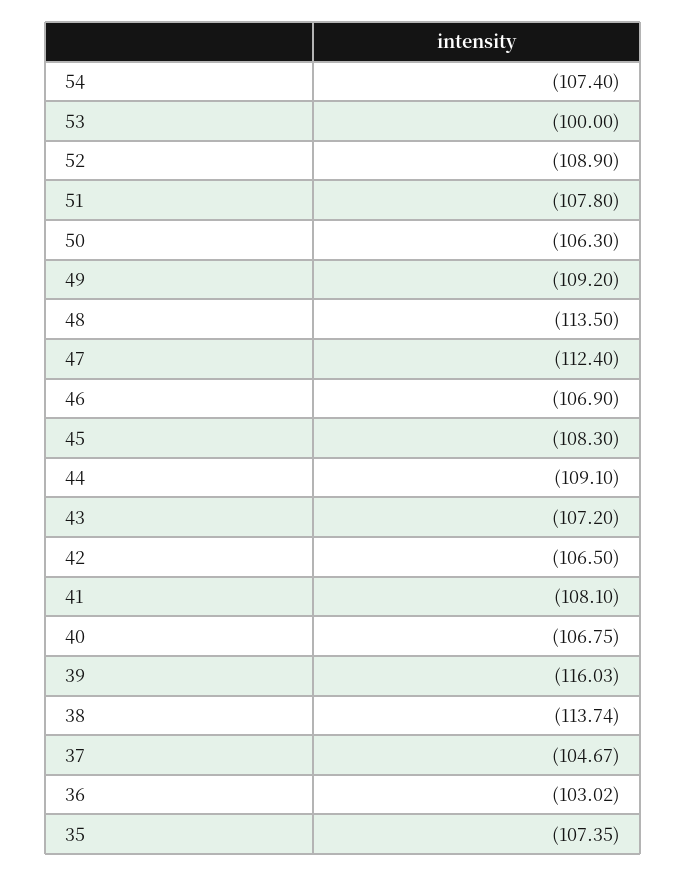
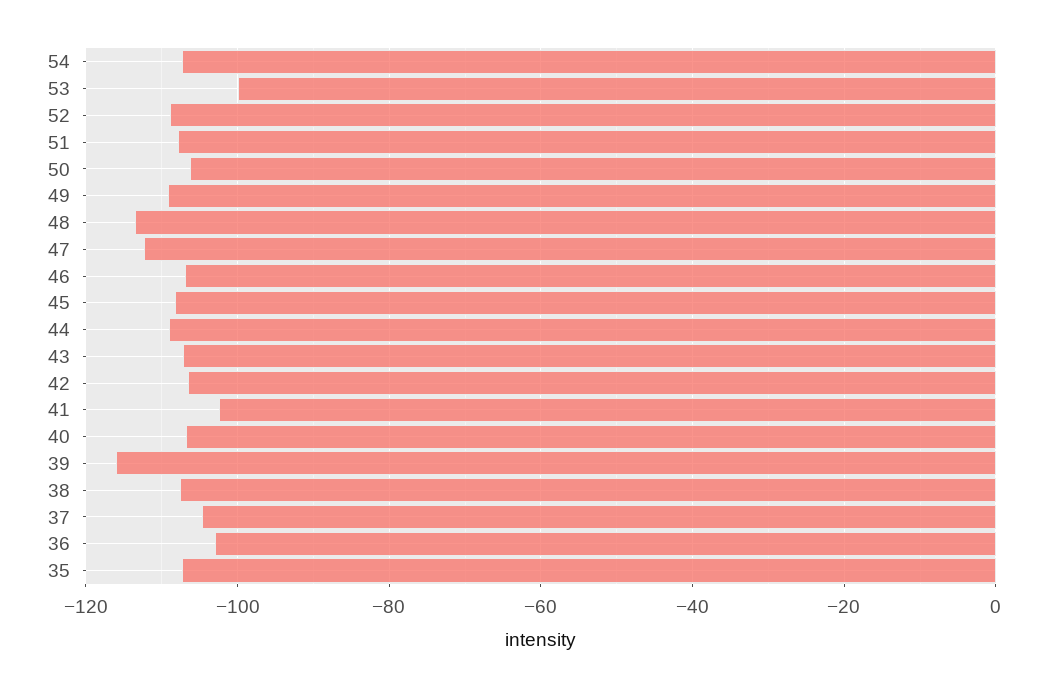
  {
    "54": -107.4,
    "53": -100,
    "52": -108.9,
    "51": -107.8,
    "50": -106.3,
    "49": -109.2,
    "48": -113.5,
    "47": -112.4,
    "46": -106.9,
    "45": -108.3,
    "44": -109.1,
    "43": -107.2,
    "42": -106.5,
-   "41": -108.1,
+   "41": -102,
    "40": -106.75,
    "39": -116.03,
-   "38": -113.74,
+   "38": -108,
    "37": -104.67,
    "36": -103.02,
    "35": -107.35
  }

